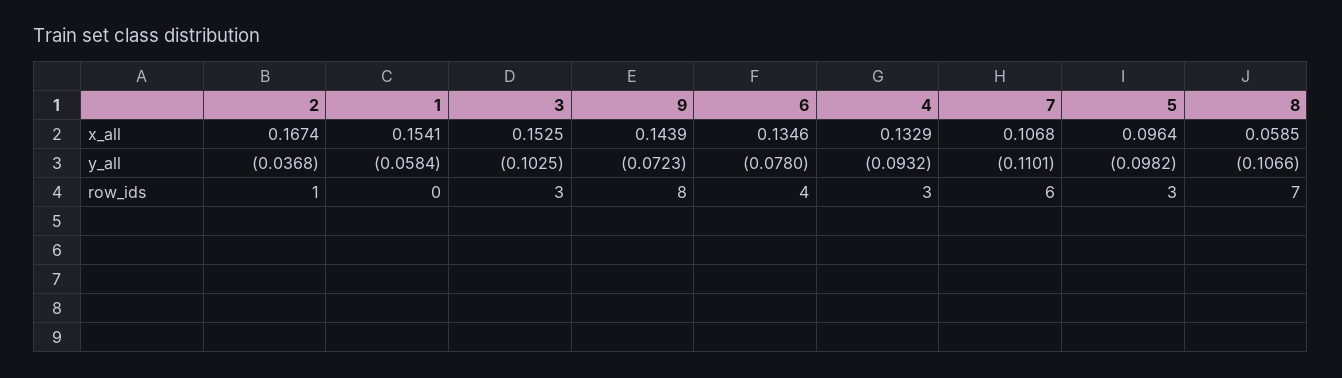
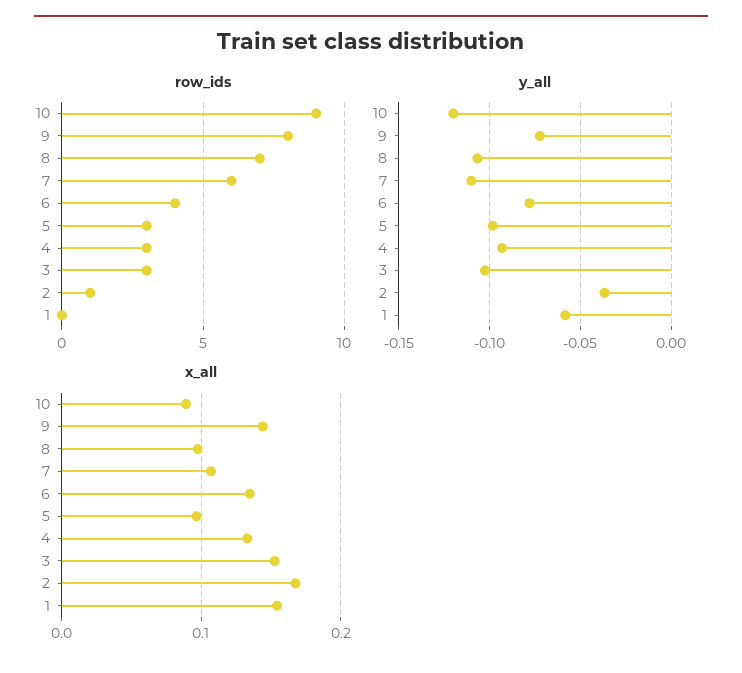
  {
    "x_all": {
      "2": 0.1674,
      "1": 0.1541,
      "3": 0.1525,
      "9": 0.1439,
      "6": 0.1346,
      "4": 0.1329,
      "7": 0.1068,
      "5": 0.0964,
-     "8": 0.0585
+     "8": 0.1,
+     "10": 0.09
    },
    "y_all": {
      "2": -0.0368,
      "1": -0.0584,
      "3": -0.1025,
      "9": -0.0723,
      "6": -0.078,
      "4": -0.0932,
      "7": -0.1101,
      "5": -0.0982,
-     "8": -0.1066
+     "8": -0.1066,
+     "10": -0.12
    },
    "row_ids": {
      "2": 1,
      "1": 0,
      "3": 3,
      "9": 8,
      "6": 4,
      "4": 3,
      "7": 6,
      "5": 3,
-     "8": 7
+     "8": 7,
+     "10": 9
    }
  }

